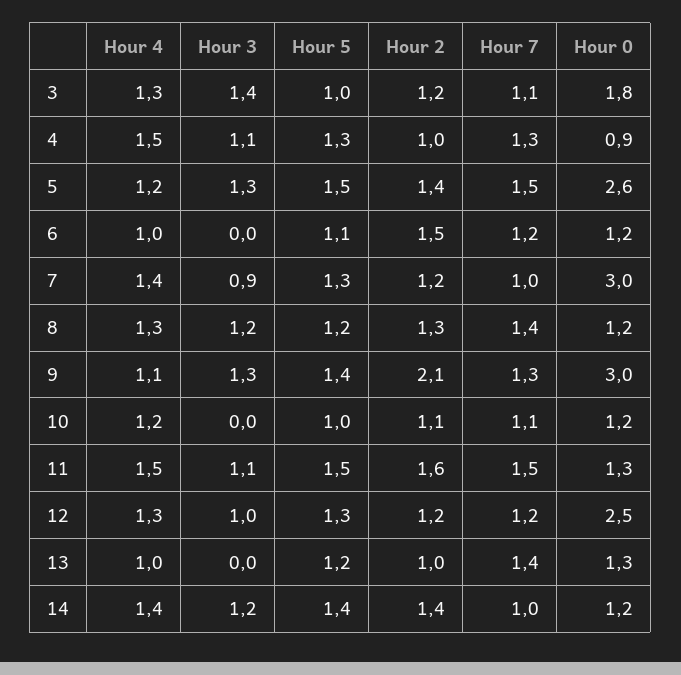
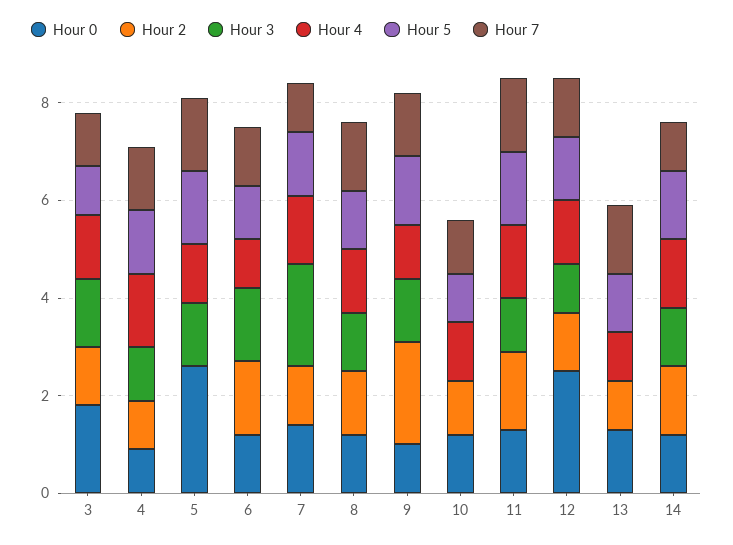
  {
    "Hour 4": {
      "3": 1.3,
      "4": 1.5,
      "5": 1.2,
      "6": 1,
      "7": 1.4,
      "8": 1.3,
      "9": 1.1,
      "10": 1.2,
      "11": 1.5,
      "12": 1.3,
      "13": 1,
      "14": 1.4
    },
    "Hour 3": {
      "3": 1.4,
      "4": 1.1,
      "5": 1.3,
-     "6": 0,
+     "6": 1.5,
-     "7": 0.9,
+     "7": 2,
      "8": 1.2,
      "9": 1.3,
      "10": 0,
      "11": 1.1,
      "12": 1,
      "13": 0,
      "14": 1.2
    },
    "Hour 5": {
      "3": 1,
      "4": 1.3,
      "5": 1.5,
      "6": 1.1,
      "7": 1.3,
      "8": 1.2,
      "9": 1.4,
      "10": 1,
      "11": 1.5,
      "12": 1.3,
      "13": 1.2,
      "14": 1.4
    },
    "Hour 2": {
      "3": 1.2,
      "4": 1,
-     "5": 1.4,
+     "5": 0,
      "6": 1.5,
      "7": 1.2,
      "8": 1.3,
      "9": 2.1,
      "10": 1.1,
      "11": 1.6,
      "12": 1.2,
      "13": 1,
      "14": 1.4
    },
    "Hour 7": {
      "3": 1.1,
      "4": 1.3,
      "5": 1.5,
      "6": 1.2,
      "7": 1,
      "8": 1.4,
      "9": 1.3,
      "10": 1.1,
      "11": 1.5,
      "12": 1.2,
      "13": 1.4,
      "14": 1
    },
    "Hour 0": {
      "3": 1.8,
      "4": 0.9,
      "5": 2.6,
      "6": 1.2,
-     "7": 3,
+     "7": 1.5,
      "8": 1.2,
-     "9": 3,
+     "9": 1,
      "10": 1.2,
      "11": 1.3,
      "12": 2.5,
      "13": 1.3,
      "14": 1.2
    }
  }

